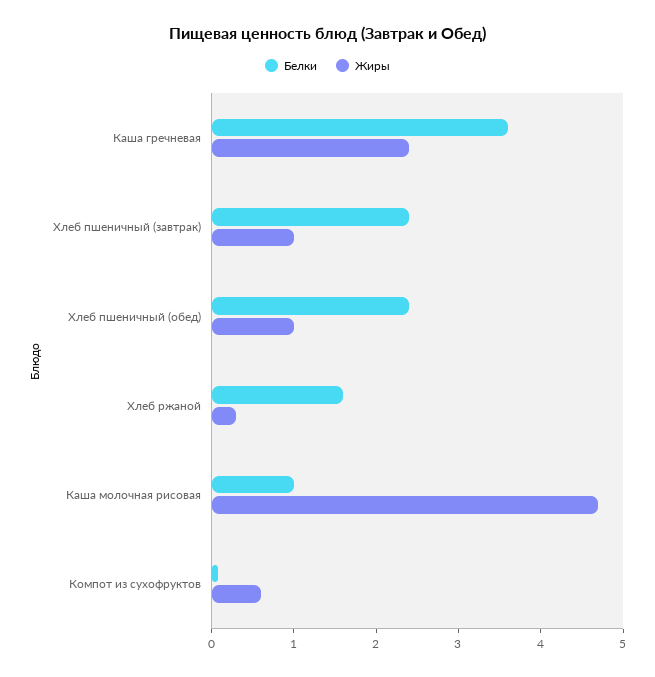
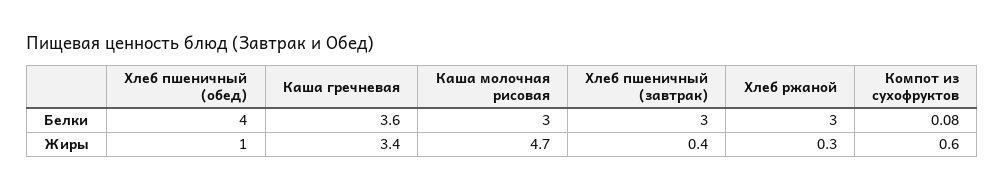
  {
    "Белки": {
      "Каша гречневая": 3.6,
-     "Хлеб пшеничный (завтрак)": 2.4,
+     "Хлеб пшеничный (завтрак)": 3,
-     "Хлеб пшеничный (обед)": 2.4,
+     "Хлеб пшеничный (обед)": 4,
-     "Хлеб ржаной": 1.6,
+     "Хлеб ржаной": 3,
-     "Каша молочная рисовая": 1,
+     "Каша молочная рисовая": 3,
      "Компот из сухофруктов": 0.08
    },
    "Жиры": {
-     "Каша гречневая": 2.4,
+     "Каша гречневая": 3.4,
-     "Хлеб пшеничный (завтрак)": 1,
+     "Хлеб пшеничный (завтрак)": 0.4,
      "Хлеб пшеничный (обед)": 1,
      "Хлеб ржаной": 0.3,
      "Каша молочная рисовая": 4.7,
      "Компот из сухофруктов": 0.6
    }
  }

